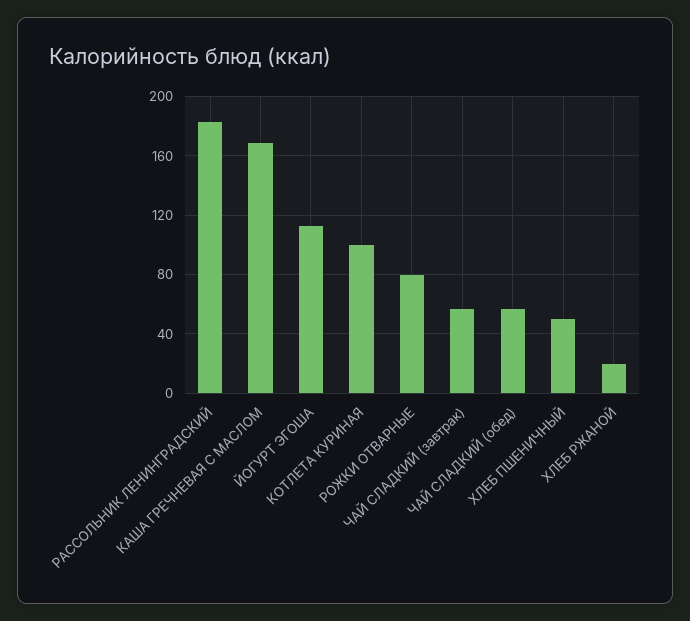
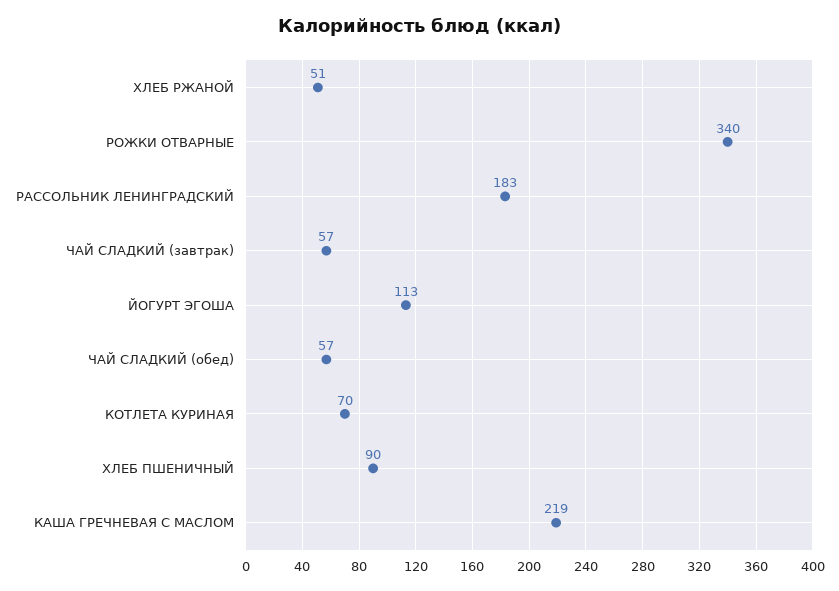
  {
    "РАССОЛЬНИК ЛЕНИНГРАДСКИЙ": 183,
-   "КАША ГРЕЧНЕВАЯ С МАСЛОМ": 170,
+   "КАША ГРЕЧНЕВАЯ С МАСЛОМ": 219,
    "ЙОГУРТ ЭГОША": 113,
-   "КОТЛЕТА КУРИНАЯ": 100,
+   "КОТЛЕТА КУРИНАЯ": 70,
-   "РОЖКИ ОТВАРНЫЕ": 80,
+   "РОЖКИ ОТВАРНЫЕ": 340,
    "ЧАЙ СЛАДКИЙ (завтрак)": 57,
    "ЧАЙ СЛАДКИЙ (обед)": 57,
-   "ХЛЕБ ПШЕНИЧНЫЙ": 50,
+   "ХЛЕБ ПШЕНИЧНЫЙ": 90,
-   "ХЛЕБ РЖАНОЙ": 20
+   "ХЛЕБ РЖАНОЙ": 51
  }

